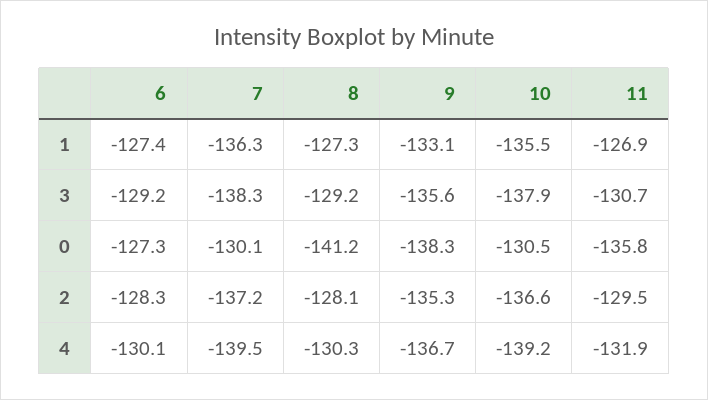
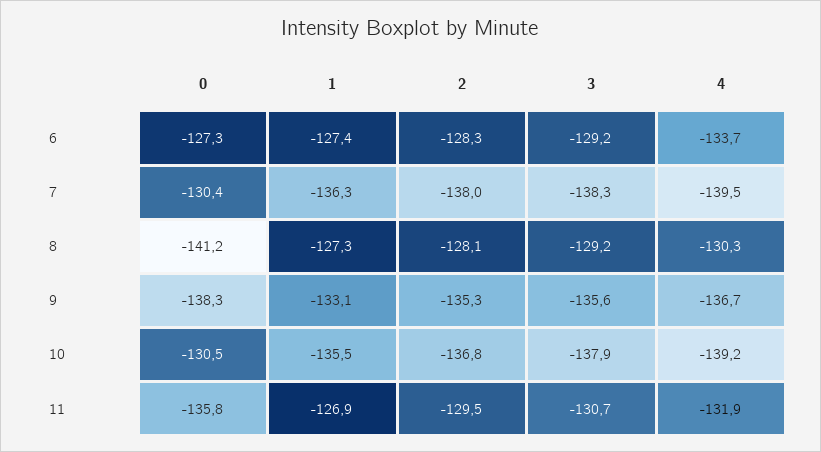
  {
    "6": {
      "1": -127.4,
      "3": -129.2,
      "0": -127.3,
      "2": -128.3,
-     "4": -130.1
+     "4": -133.7
    },
    "7": {
      "1": -136.3,
      "3": -138.3,
-     "0": -130.1,
+     "0": -130.4,
-     "2": -137.2,
+     "2": -138,
      "4": -139.5
    },
    "8": {
      "1": -127.3,
      "3": -129.2,
      "0": -141.2,
      "2": -128.1,
      "4": -130.3
    },
    "9": {
      "1": -133.1,
      "3": -135.6,
      "0": -138.3,
      "2": -135.3,
      "4": -136.7
    },
    "10": {
      "1": -135.5,
      "3": -137.9,
      "0": -130.5,
-     "2": -136.6,
+     "2": -136.8,
      "4": -139.2
    },
    "11": {
      "1": -126.9,
      "3": -130.7,
      "0": -135.8,
      "2": -129.5,
      "4": -131.9
    }
  }

